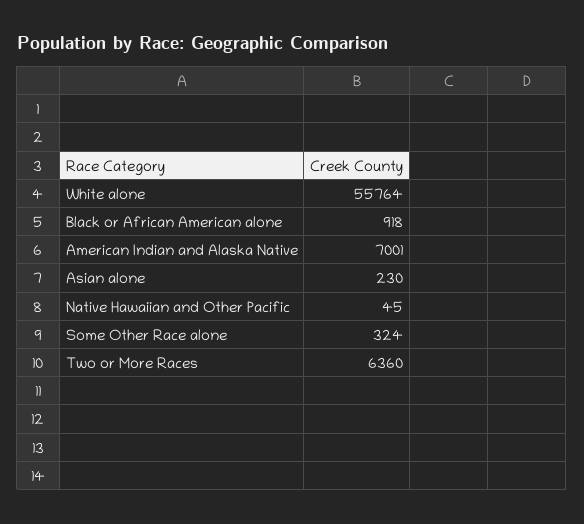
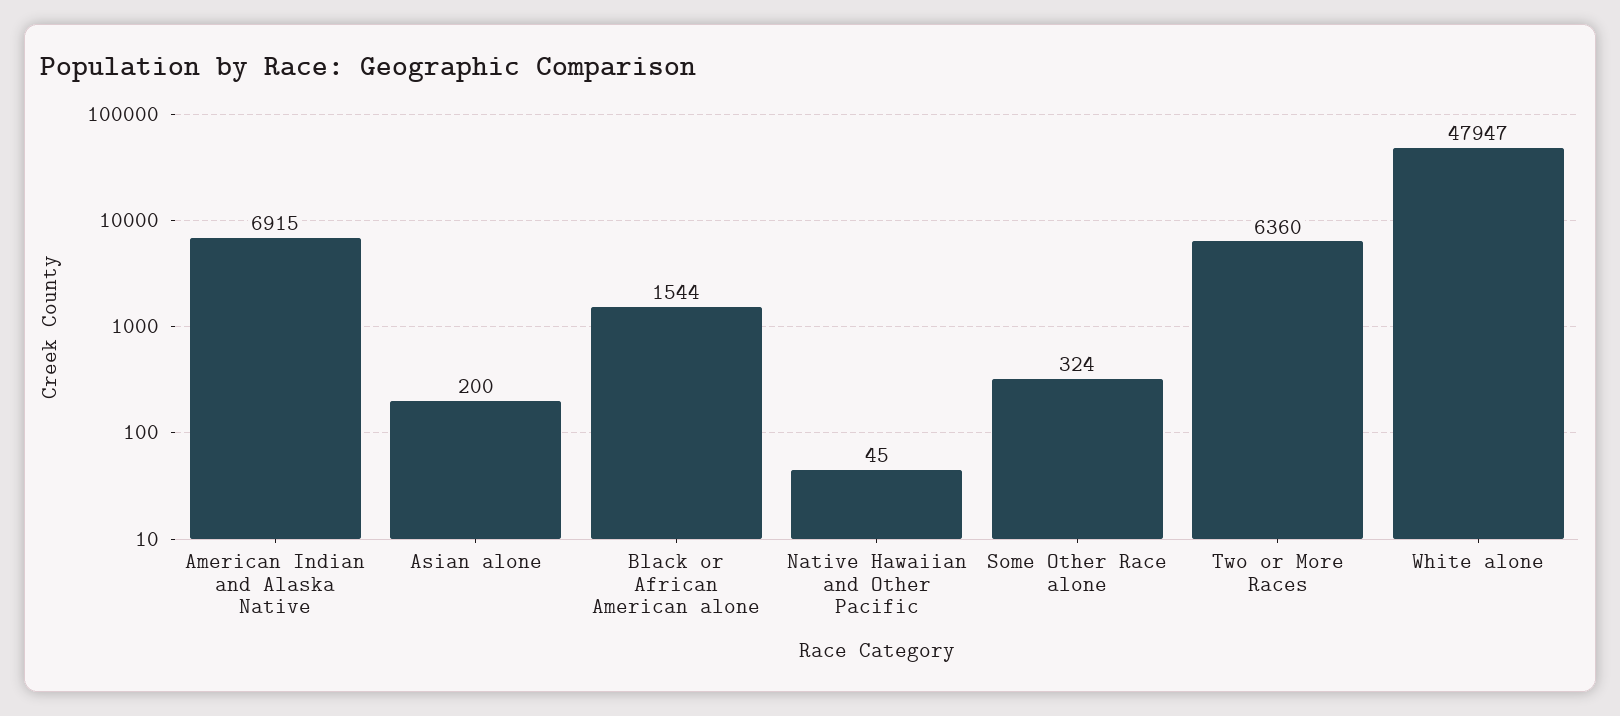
  {
-   "White alone": 55764,
+   "White alone": 47947,
-   "Black or African American alone": 918,
+   "Black or African American alone": 1544,
-   "American Indian and Alaska Native": 7001,
+   "American Indian and Alaska Native": 6915,
-   "Asian alone": 230,
+   "Asian alone": 200,
    "Native Hawaiian and Other Pacific": 45,
    "Some Other Race alone": 324,
    "Two or More Races": 6360
  }

